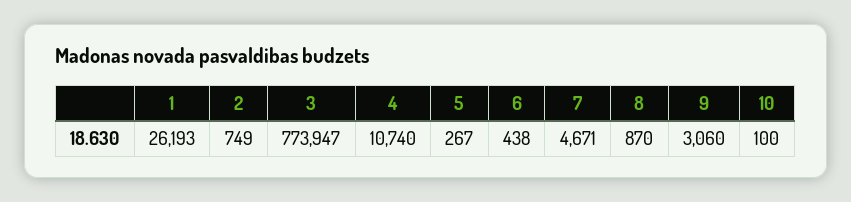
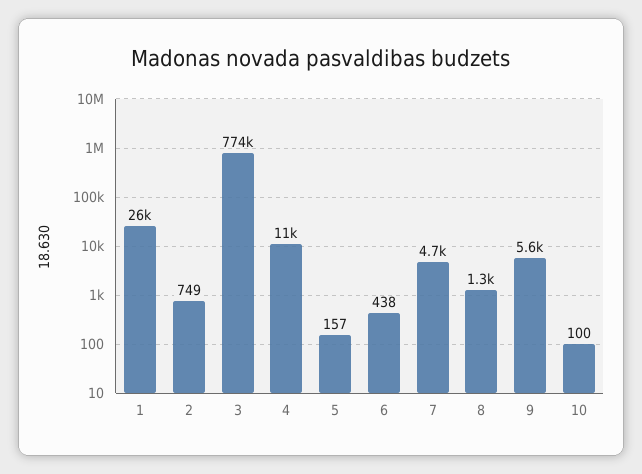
  {
    "1": 26193,
    "2": 749,
    "3": 773947,
    "4": 10740,
-   "5": 267,
+   "5": 157,
    "6": 438,
    "7": 4671,
-   "8": 870,
+   "8": 1300,
-   "9": 3060,
+   "9": 5600,
    "10": 100
  }

